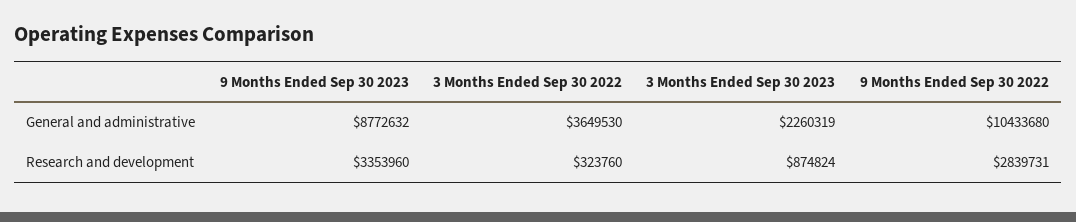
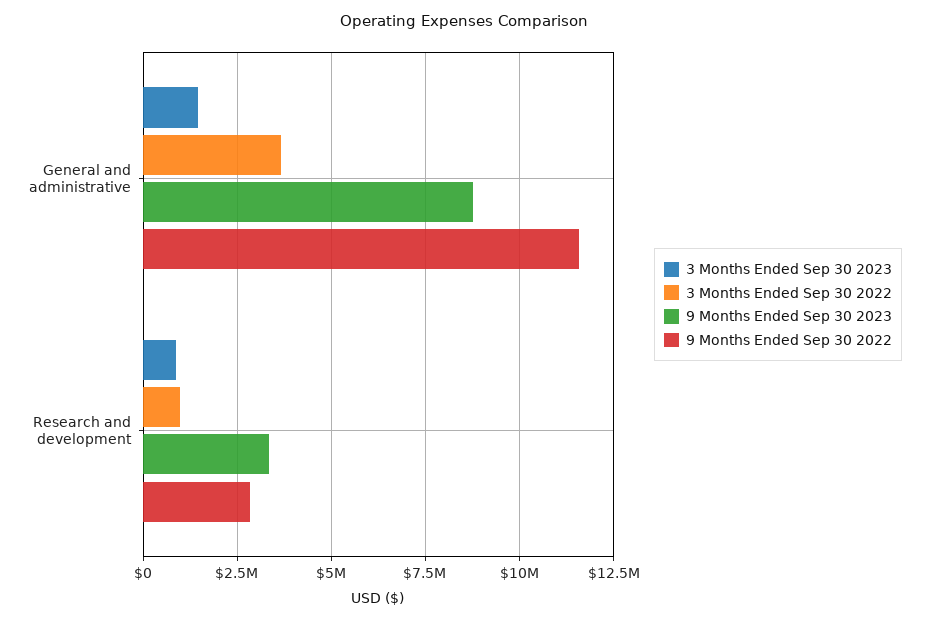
  {
    "9 Months Ended Sep 30 2023": {
      "General and administrative": 8772632,
      "Research and development": 3353960
    },
    "3 Months Ended Sep 30 2022": {
      "General and administrative": 3649530,
-     "Research and development": 323760
+     "Research and development": 1000000
    },
    "3 Months Ended Sep 30 2023": {
-     "General and administrative": 2260319,
+     "General and administrative": 1500000,
      "Research and development": 874824
    },
    "9 Months Ended Sep 30 2022": {
-     "General and administrative": 10433680,
+     "General and administrative": 11500000,
      "Research and development": 2839731
    }
  }

